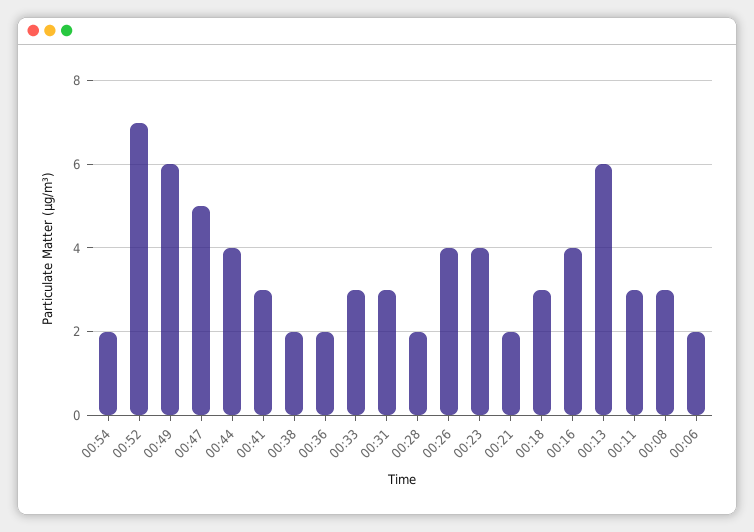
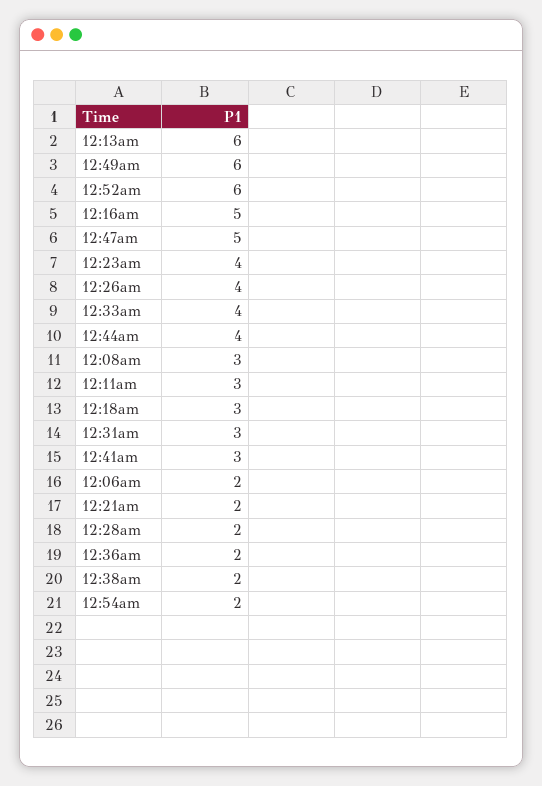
  {
    "00:54": 2,
-   "00:52": 7,
+   "00:52": 6,
    "00:49": 6,
    "00:47": 5,
    "00:44": 4,
    "00:41": 3,
    "00:38": 2,
    "00:36": 2,
-   "00:33": 3,
+   "00:33": 4,
    "00:31": 3,
    "00:28": 2,
    "00:26": 4,
    "00:23": 4,
    "00:21": 2,
    "00:18": 3,
-   "00:16": 4,
+   "00:16": 5,
    "00:13": 6,
    "00:11": 3,
    "00:08": 3,
    "00:06": 2
  }

